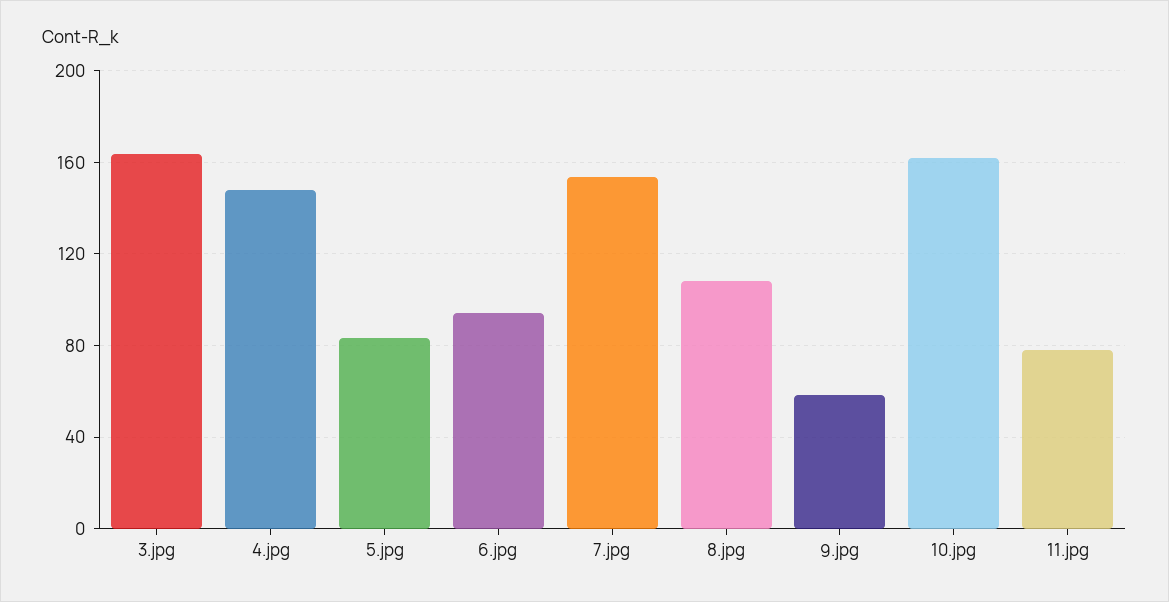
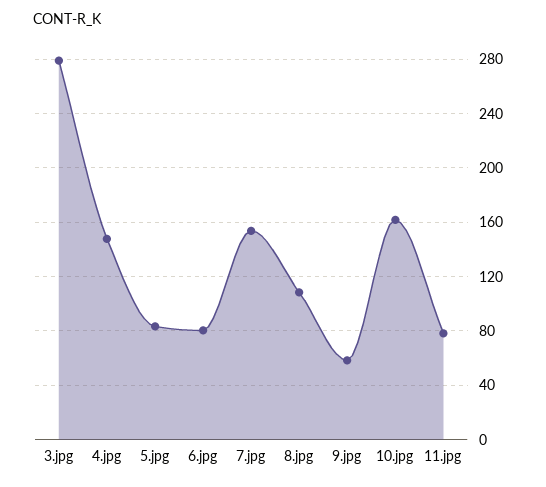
  {
-   "3.jpg": 165,
+   "3.jpg": 280,
    "4.jpg": 150,
    "5.jpg": 85,
-   "6.jpg": 95,
+   "6.jpg": 80,
    "7.jpg": 155,
    "8.jpg": 110,
    "9.jpg": 60,
    "10.jpg": 160,
    "11.jpg": 80
  }

